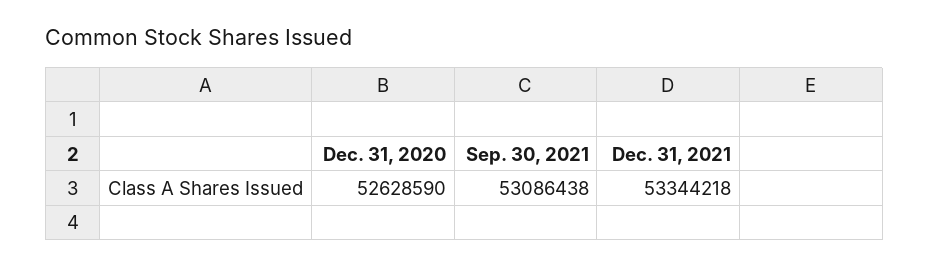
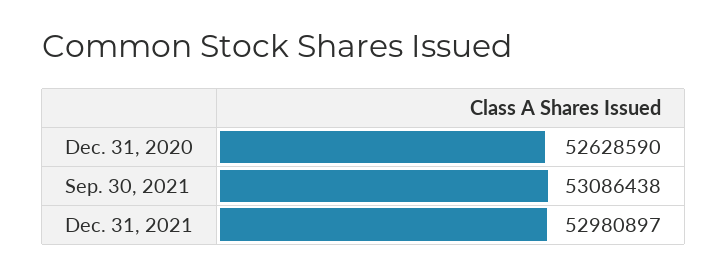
  {
    "Dec. 31, 2020": 52628590,
    "Sep. 30, 2021": 53086438,
-   "Dec. 31, 2021": 53344218
+   "Dec. 31, 2021": 52980897
  }

